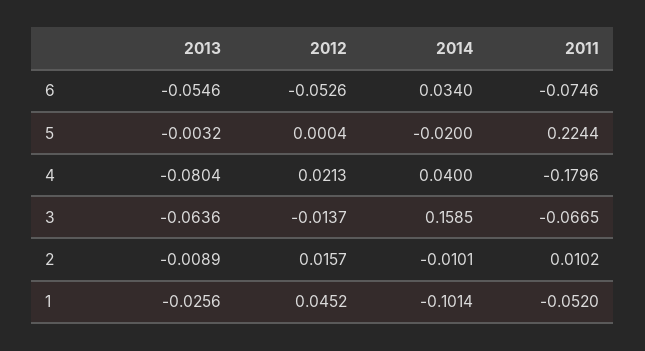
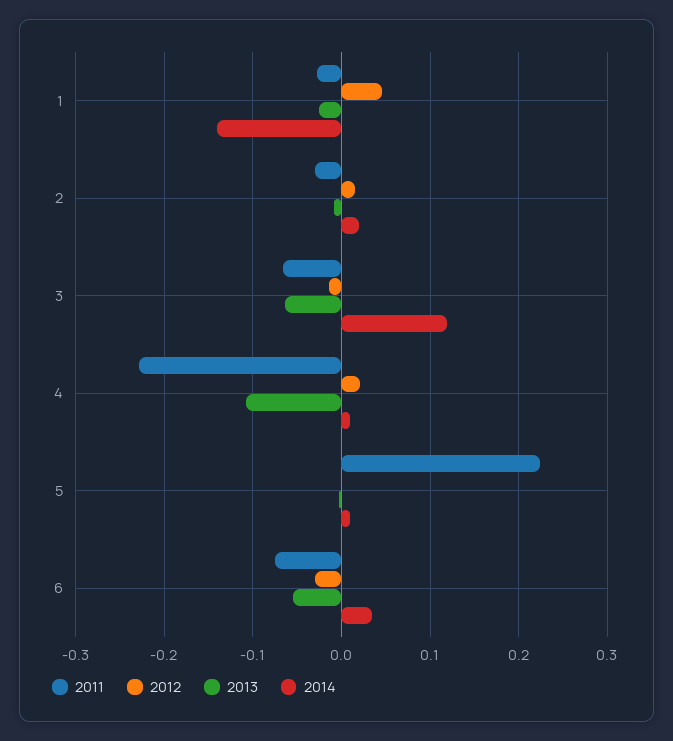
  {
    "2013": {
      "6": -0.0546,
      "5": -0.0032,
-     "4": -0.0804,
+     "4": -0.11,
      "3": -0.0636,
      "2": -0.0089,
      "1": -0.0256
    },
    "2012": {
-     "6": -0.0526,
+     "6": -0.03,
      "5": 0.0004,
      "4": 0.0213,
      "3": -0.0137,
      "2": 0.0157,
      "1": 0.0452
    },
    "2014": {
      "6": 0.034,
-     "5": -0.02,
+     "5": 0.01,
-     "4": 0.04,
+     "4": 0.01,
-     "3": 0.1585,
+     "3": 0.12,
-     "2": -0.0101,
+     "2": 0.02,
-     "1": -0.1014
+     "1": -0.14
    },
    "2011": {
      "6": -0.0746,
      "5": 0.2244,
-     "4": -0.1796,
+     "4": -0.23,
      "3": -0.0665,
-     "2": 0.0102,
+     "2": -0.03,
-     "1": -0.052
+     "1": -0.03
    }
  }

